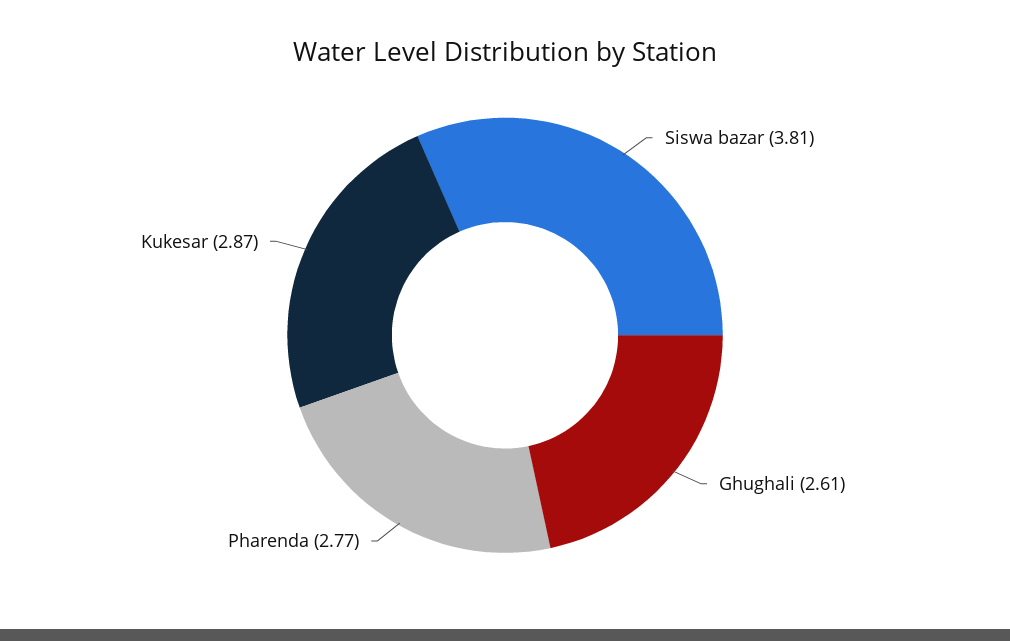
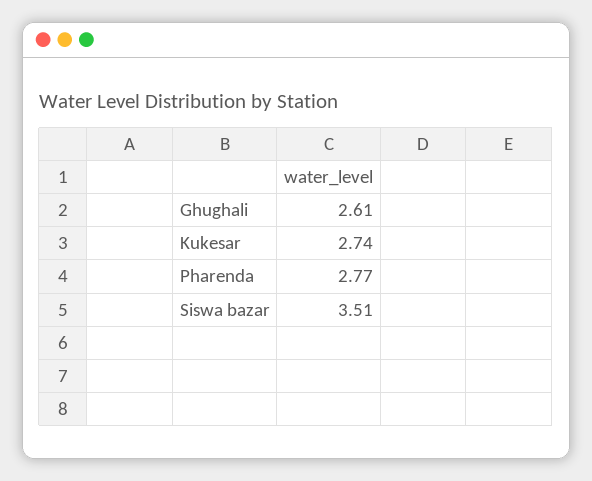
  {
-   "Siswa bazar": 3.81,
+   "Siswa bazar": 3.51,
    "Ghughali": 2.61,
    "Pharenda": 2.77,
-   "Kukesar": 2.87
+   "Kukesar": 2.74
  }

